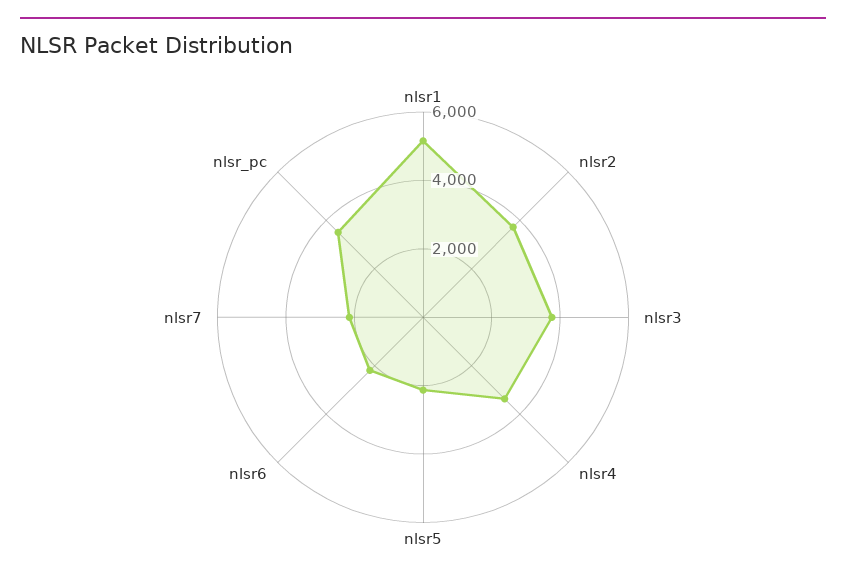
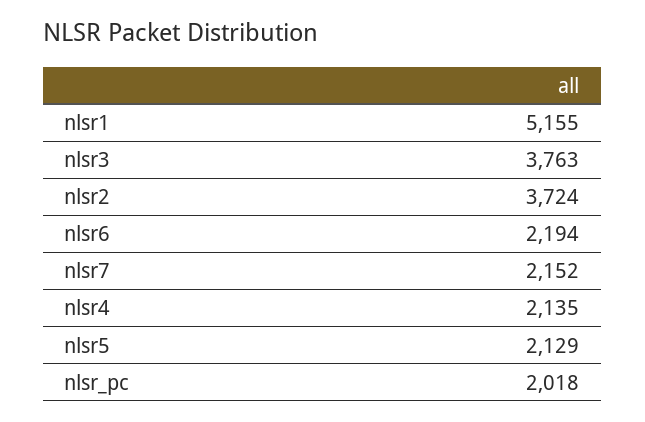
  {
    "nlsr1": 5155,
    "nlsr2": 3724,
    "nlsr3": 3763,
-   "nlsr4": 3500,
+   "nlsr4": 2135,
    "nlsr5": 2129,
    "nlsr6": 2194,
    "nlsr7": 2152,
-   "nlsr_pc": 3500
+   "nlsr_pc": 2018
  }

